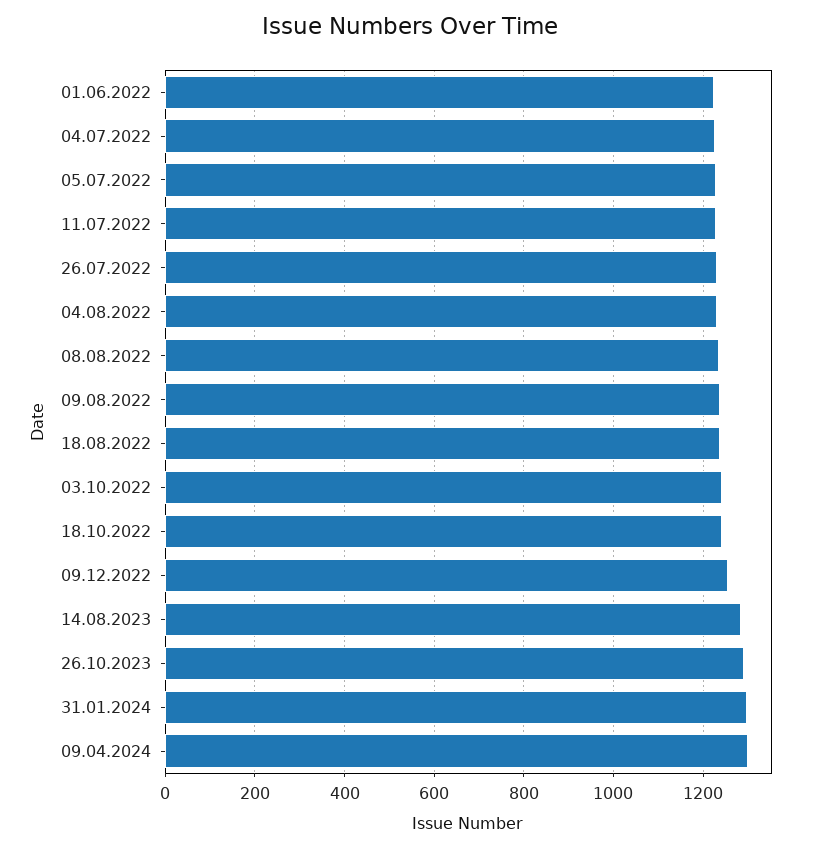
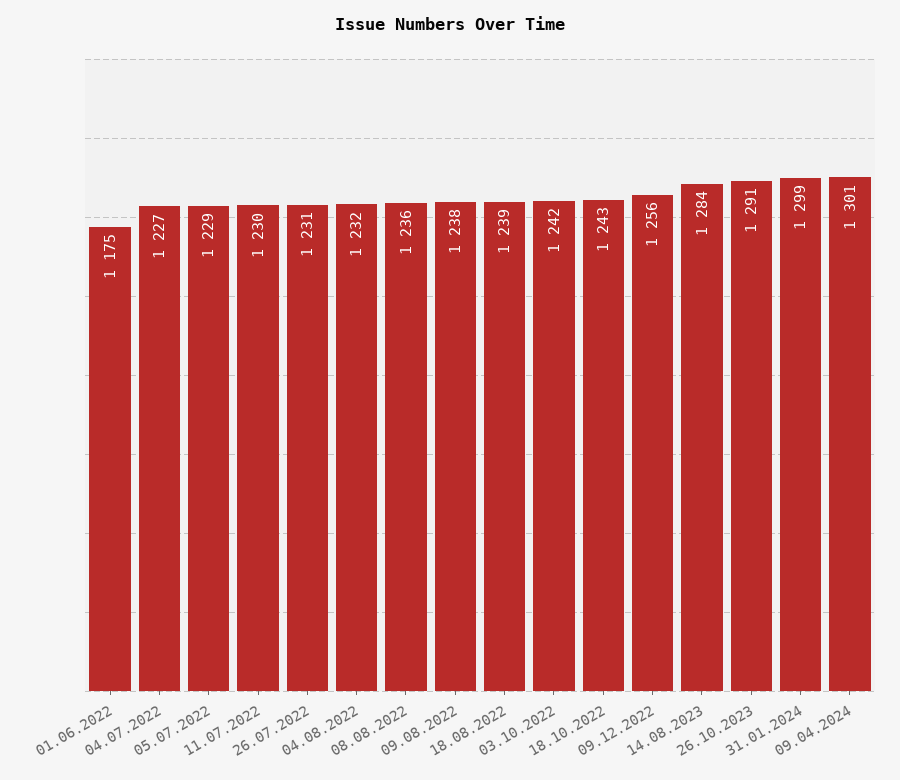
  {
-   "01.06.2022": 1220,
+   "01.06.2022": 1175,
    "04.07.2022": 1227,
    "05.07.2022": 1229,
    "11.07.2022": 1230,
    "26.07.2022": 1231,
    "04.08.2022": 1232,
    "08.08.2022": 1236,
    "09.08.2022": 1238,
    "18.08.2022": 1239,
    "03.10.2022": 1242,
    "18.10.2022": 1243,
    "09.12.2022": 1256,
    "14.08.2023": 1284,
    "26.10.2023": 1291,
    "31.01.2024": 1299,
    "09.04.2024": 1301
  }

